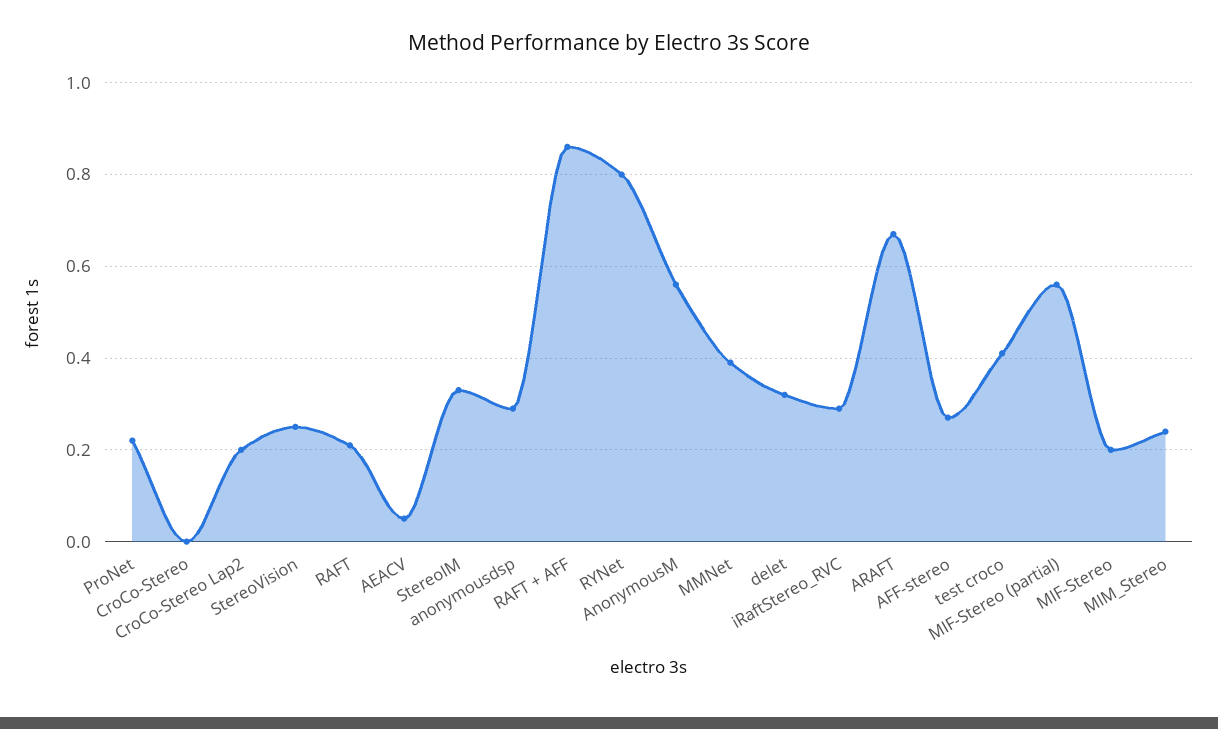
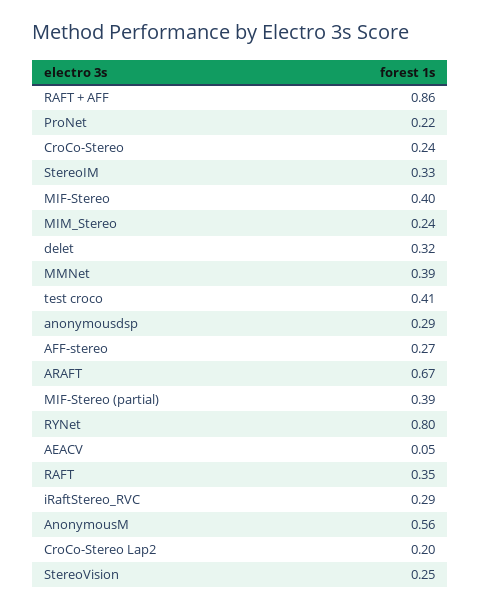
  {
    "ProNet": 0.22,
-   "CroCo-Stereo": 0,
+   "CroCo-Stereo": 0.24,
    "CroCo-Stereo Lap2": 0.2,
    "StereoVision": 0.25,
-   "RAFT": 0.2,
+   "RAFT": 0.35,
    "AEACV": 0.05,
    "StereoIM": 0.33,
    "anonymousdsp": 0.29,
    "RAFT + AFF": 0.86,
    "RYNet": 0.8,
    "AnonymousM": 0.56,
    "MMNet": 0.39,
    "delet": 0.32,
    "iRaftStereo_RVC": 0.29,
    "ARAFT": 0.67,
    "AFF-stereo": 0.27,
    "test croco": 0.41,
-   "MIF-Stereo (partial)": 0.55,
+   "MIF-Stereo (partial)": 0.39,
-   "MIF-Stereo": 0.2,
+   "MIF-Stereo": 0.4,
    "MIM_Stereo": 0.24
  }

